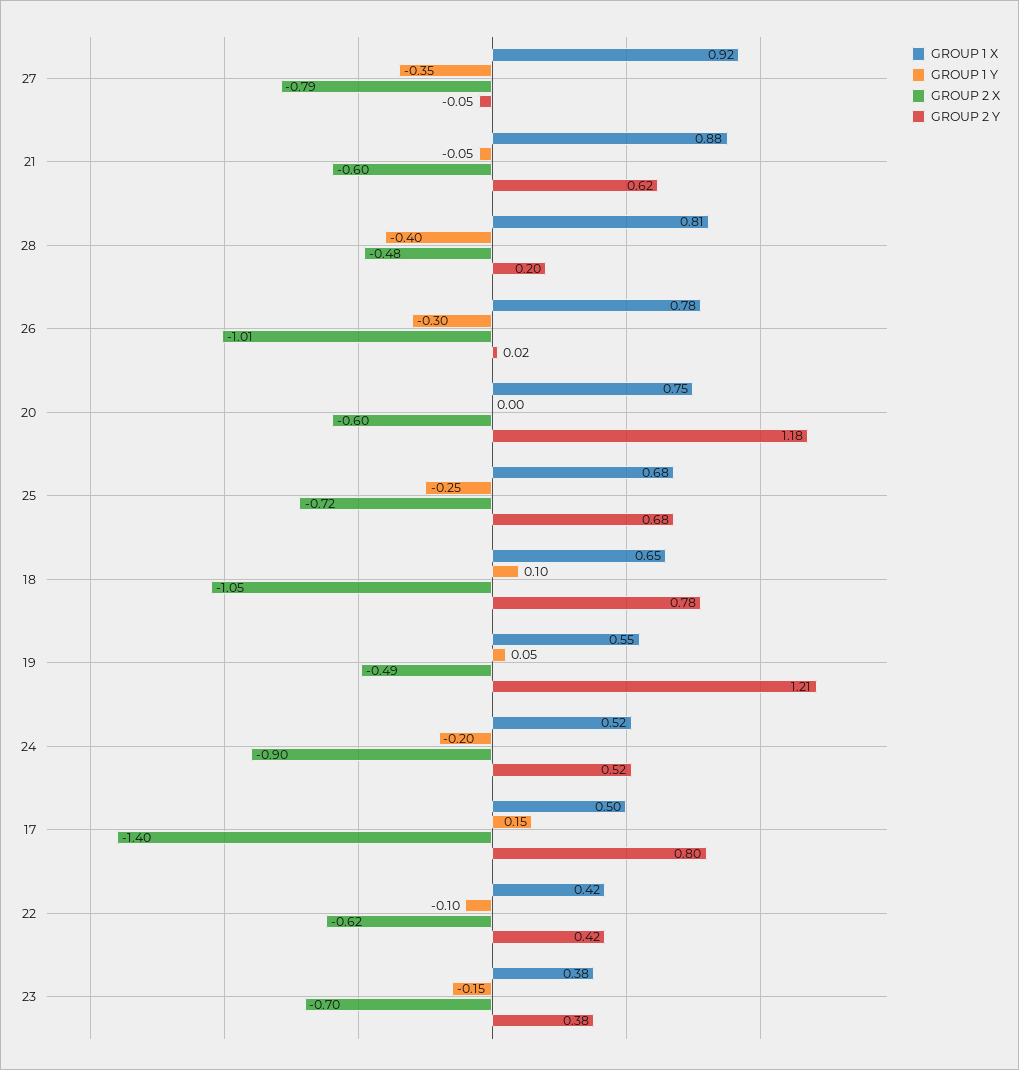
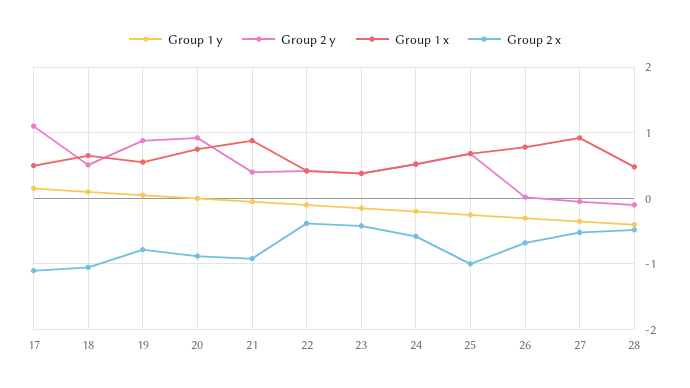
  {
    "GROUP 1 X": {
      "27": 0.92,
      "21": 0.88,
-     "28": 0.81,
+     "28": 0.5,
      "26": 0.78,
      "20": 0.75,
      "25": 0.68,
      "18": 0.65,
      "19": 0.55,
      "24": 0.52,
      "17": 0.5,
      "22": 0.42,
      "23": 0.38
    },
    "GROUP 1 Y": {
      "27": -0.35,
      "21": -0.05,
      "28": -0.4,
      "26": -0.3,
      "20": 0,
      "25": -0.25,
      "18": 0.1,
      "19": 0.05,
      "24": -0.2,
      "17": 0.15,
      "22": -0.1,
      "23": -0.15
    },
    "GROUP 2 X": {
-     "27": -0.79,
+     "27": -0.5,
-     "21": -0.6,
+     "21": -0.9,
      "28": -0.48,
-     "26": -1.01,
+     "26": -0.7,
-     "20": -0.6,
+     "20": -0.9,
-     "25": -0.72,
+     "25": -1,
      "18": -1.05,
-     "19": -0.49,
+     "19": -0.8,
-     "24": -0.9,
+     "24": -0.6,
-     "17": -1.4,
+     "17": -1.1,
-     "22": -0.62,
+     "22": -0.4,
-     "23": -0.7
+     "23": -0.4
    },
    "GROUP 2 Y": {
      "27": -0.05,
-     "21": 0.62,
+     "21": 0.4,
-     "28": 0.2,
+     "28": -0.1,
      "26": 0.02,
-     "20": 1.18,
+     "20": 0.9,
      "25": 0.68,
-     "18": 0.78,
+     "18": 0.5,
-     "19": 1.21,
+     "19": 0.9,
      "24": 0.52,
-     "17": 0.8,
+     "17": 1.1,
      "22": 0.42,
      "23": 0.38
    }
  }

